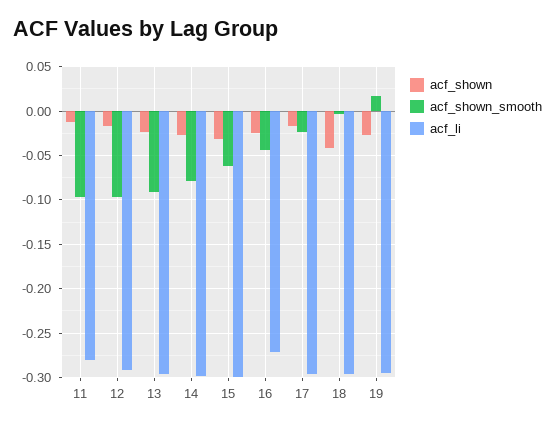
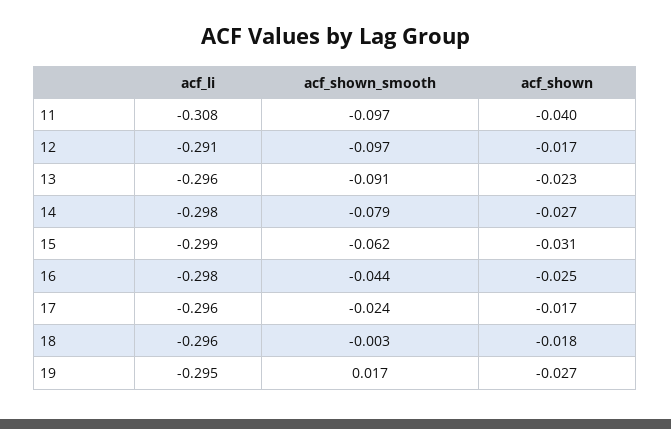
  {
    "acf_shown": {
-     "11": -0.01,
+     "11": -0.04,
      "12": -0.017,
      "13": -0.023,
      "14": -0.027,
      "15": -0.031,
      "16": -0.025,
      "17": -0.017,
-     "18": -0.04,
+     "18": -0.018,
      "19": -0.027
    },
    "acf_shown_smooth": {
      "11": -0.097,
      "12": -0.097,
      "13": -0.091,
      "14": -0.079,
      "15": -0.062,
      "16": -0.044,
      "17": -0.024,
      "18": -0.003,
      "19": 0.017
    },
    "acf_li": {
-     "11": -0.28,
+     "11": -0.308,
      "12": -0.291,
      "13": -0.296,
      "14": -0.298,
      "15": -0.299,
-     "16": -0.27,
+     "16": -0.298,
      "17": -0.296,
      "18": -0.296,
      "19": -0.295
    }
  }

